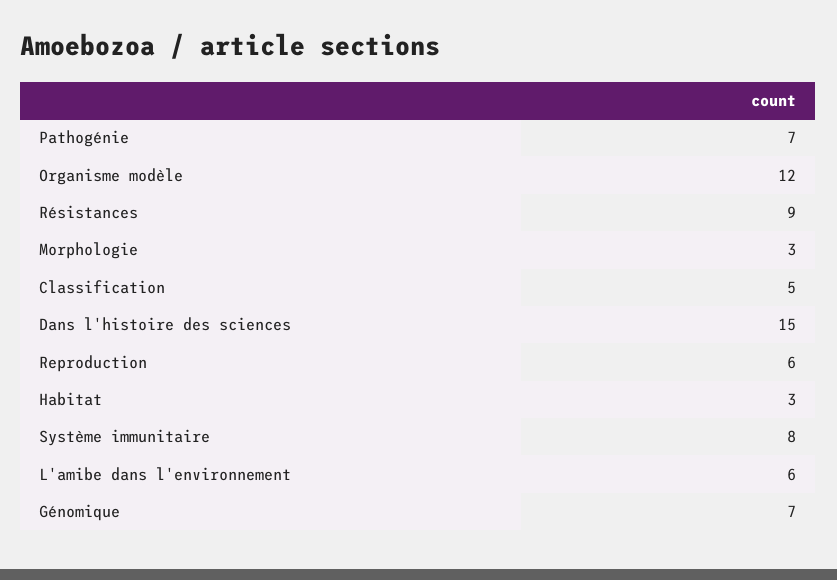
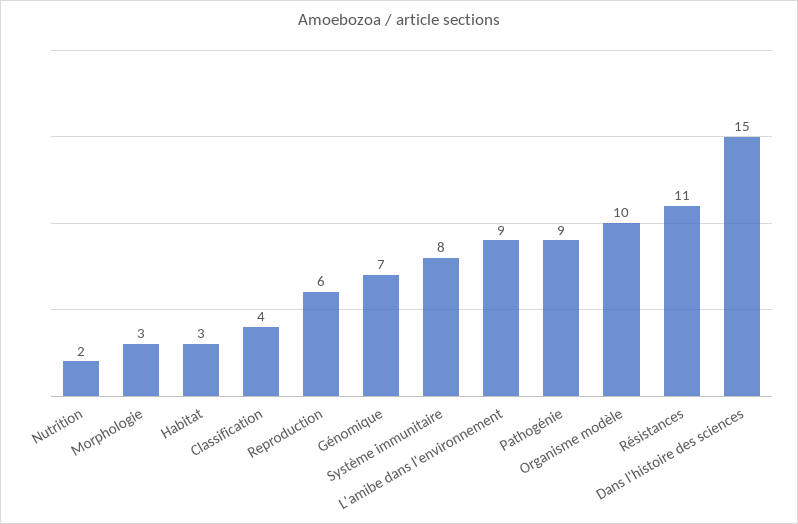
  {
-   "Pathogénie": 7,
+   "Pathogénie": 9,
-   "Organisme modèle": 12,
+   "Organisme modèle": 10,
-   "Résistances": 9,
+   "Résistances": 11,
    "Morphologie": 3,
-   "Classification": 5,
+   "Classification": 4,
    "Dans l'histoire des sciences": 15,
    "Reproduction": 6,
    "Habitat": 3,
    "Système immunitaire": 8,
-   "L'amibe dans l'environnement": 6,
+   "L'amibe dans l'environnement": 9,
-   "Génomique": 7
+   "Génomique": 7,
+   "Nutrition": 2
  }

